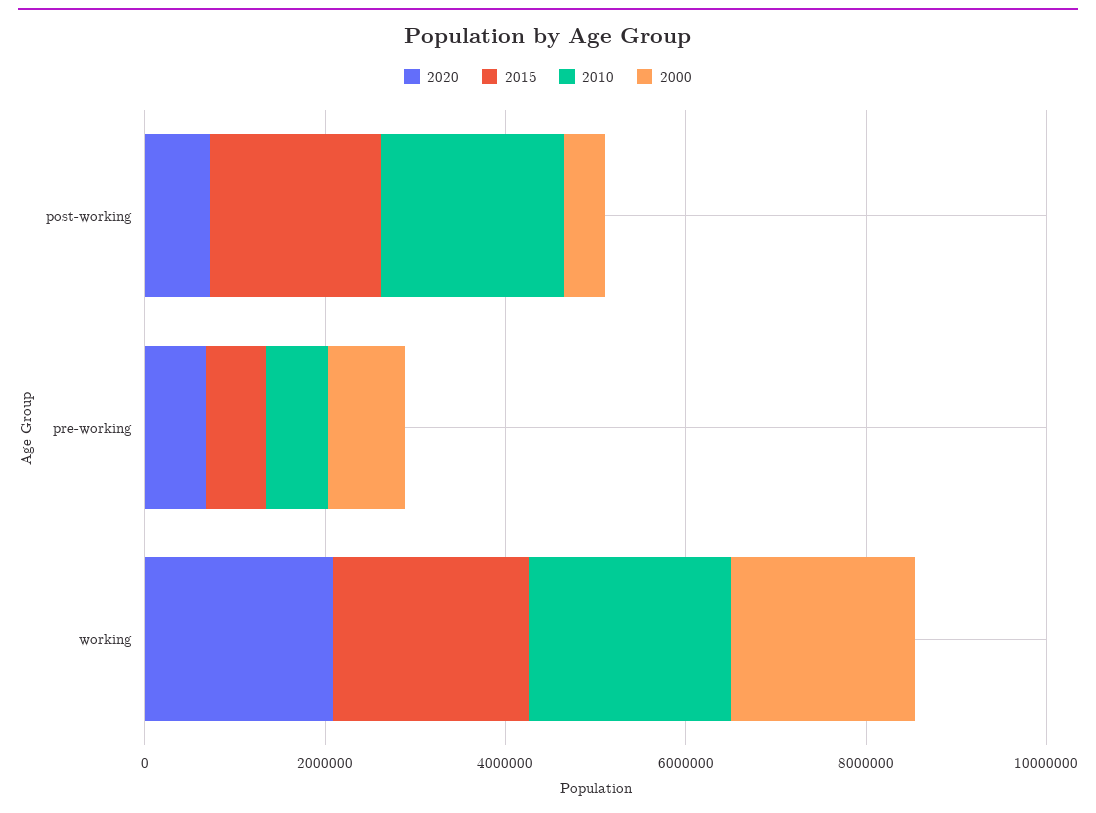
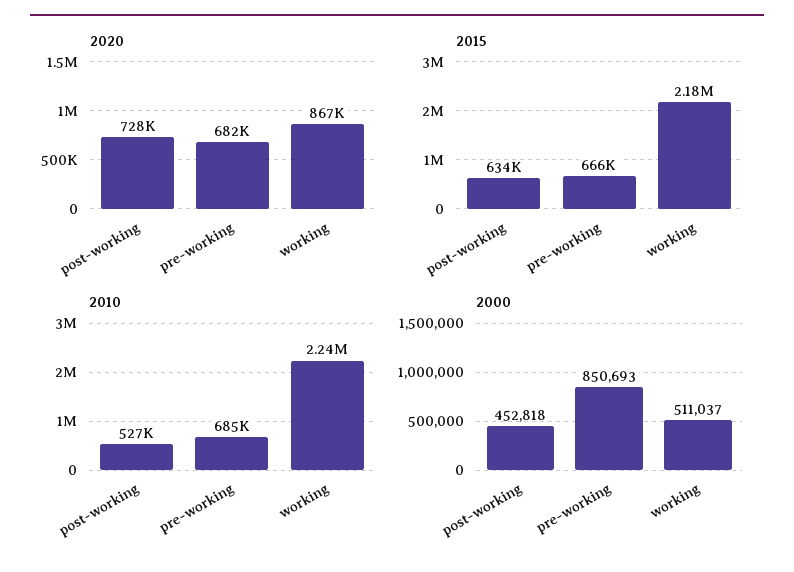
  {
    "2020": {
      "post-working": 728000,
      "pre-working": 682000,
-     "working": 2000000
+     "working": 867000
    },
    "2015": {
-     "post-working": 2000000,
+     "post-working": 634000,
      "pre-working": 666000,
      "working": 2180000
    },
    "2010": {
-     "post-working": 2000000,
+     "post-working": 527000,
      "pre-working": 685000,
      "working": 2240000
    },
    "2000": {
      "post-working": 452818,
      "pre-working": 850693,
-     "working": 2000000
+     "working": 511037
    }
  }

